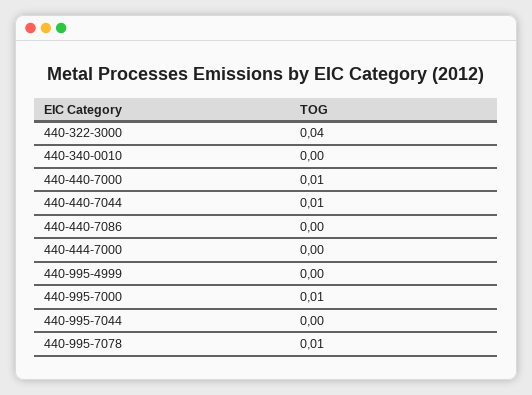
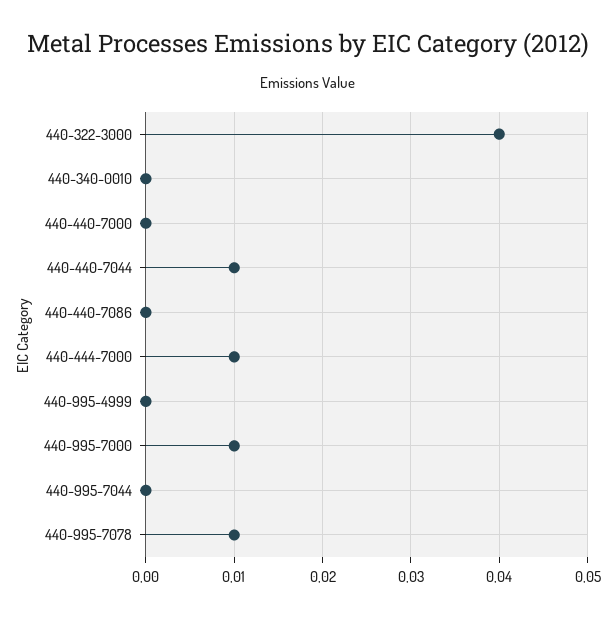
  {
    "440-322-3000": 0.04,
    "440-340-0010": 0,
-   "440-440-7000": 0.01,
+   "440-440-7000": 0,
    "440-440-7044": 0.01,
    "440-440-7086": 0,
-   "440-444-7000": 0,
+   "440-444-7000": 0.01,
    "440-995-4999": 0,
    "440-995-7000": 0.01,
    "440-995-7044": 0,
    "440-995-7078": 0.01
  }

